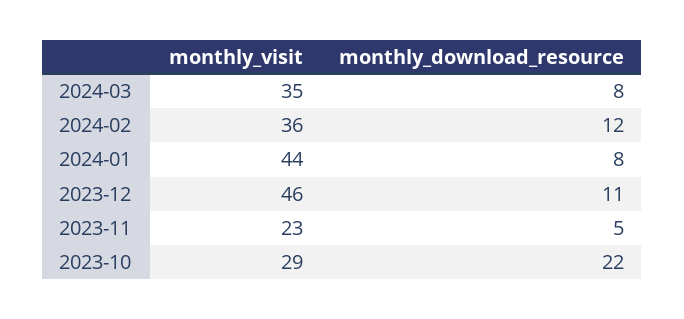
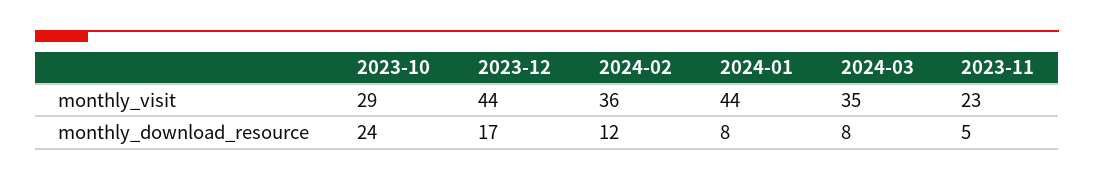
  {
    "monthly_visit": {
      "2024-03": 35,
      "2024-02": 36,
      "2024-01": 44,
-     "2023-12": 46,
+     "2023-12": 44,
      "2023-11": 23,
      "2023-10": 29
    },
    "monthly_download_resource": {
      "2024-03": 8,
      "2024-02": 12,
      "2024-01": 8,
-     "2023-12": 11,
+     "2023-12": 17,
      "2023-11": 5,
-     "2023-10": 22
+     "2023-10": 24
    }
  }

